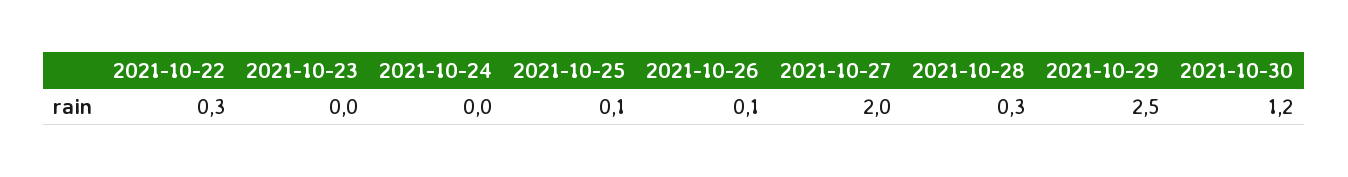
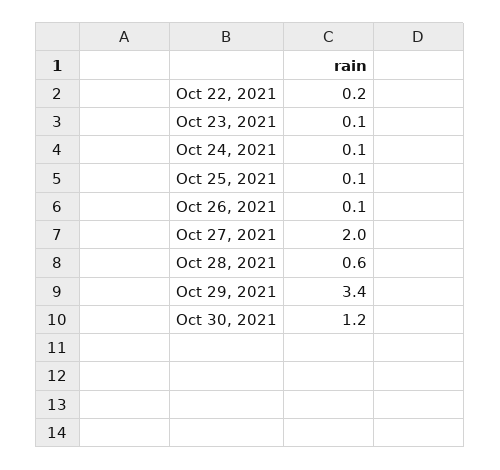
  {
-   "2021-10-22": 0.3,
+   "2021-10-22": 0.2,
-   "2021-10-23": 0,
+   "2021-10-23": 0.1,
-   "2021-10-24": 0,
+   "2021-10-24": 0.1,
    "2021-10-25": 0.1,
    "2021-10-26": 0.1,
    "2021-10-27": 2,
-   "2021-10-28": 0.3,
+   "2021-10-28": 0.6,
-   "2021-10-29": 2.5,
+   "2021-10-29": 3.4,
    "2021-10-30": 1.2
  }

